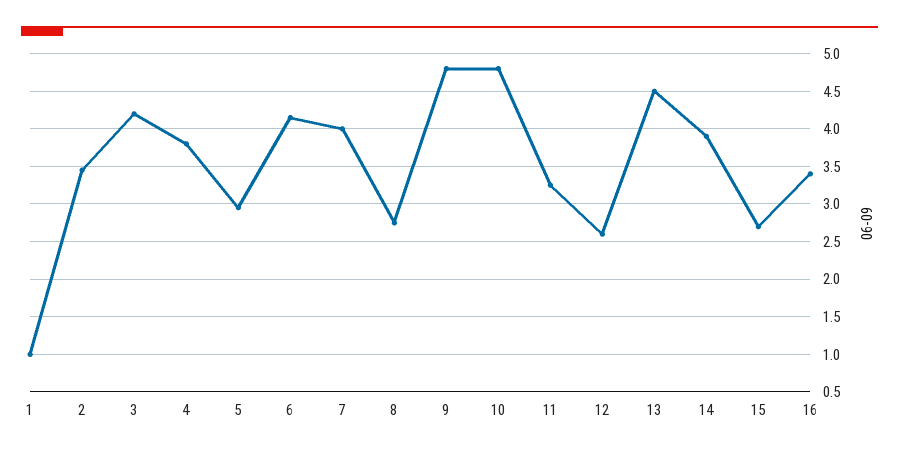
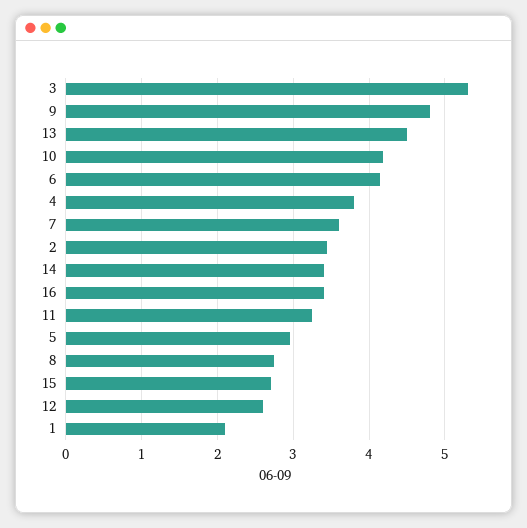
  {
-   "1": 1,
+   "1": 2.1,
    "2": 3.5,
-   "3": 4.2,
+   "3": 5.3,
    "4": 3.8,
    "5": 3,
    "6": 4.2,
-   "7": 4,
+   "7": 3.6,
    "8": 2.8,
    "9": 4.8,
-   "10": 4.8,
+   "10": 4.2,
    "11": 3.3,
    "12": 2.6,
    "13": 4.5,
-   "14": 3.9,
+   "14": 3.4,
    "15": 2.7,
    "16": 3.4
  }

